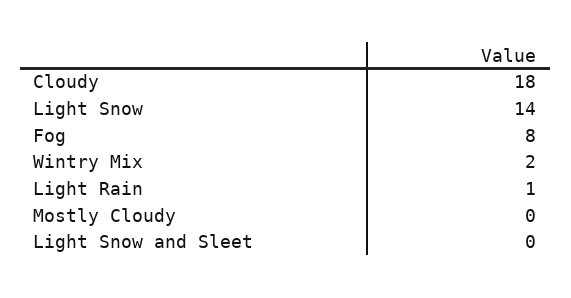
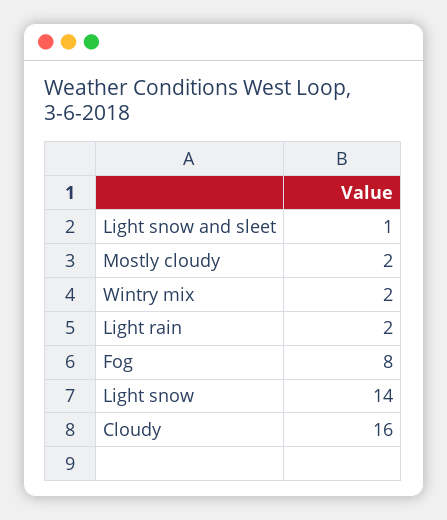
  {
-   "Cloudy": 18,
+   "Cloudy": 16,
    "Light Snow": 14,
    "Fog": 8,
    "Wintry Mix": 2,
-   "Light Rain": 1,
+   "Light Rain": 2,
-   "Mostly Cloudy": 0,
+   "Mostly Cloudy": 2,
-   "Light Snow and Sleet": 0
+   "Light Snow and Sleet": 1
  }

